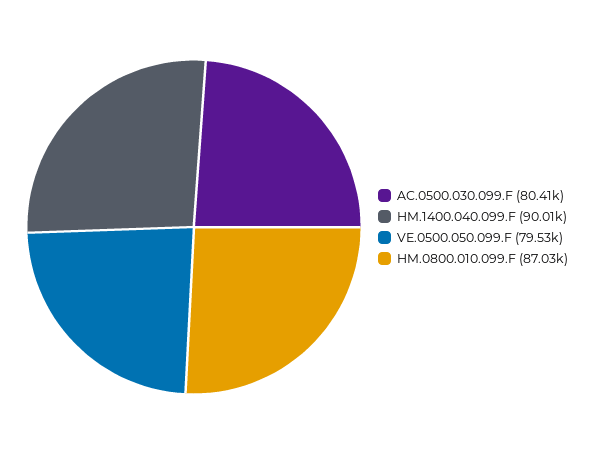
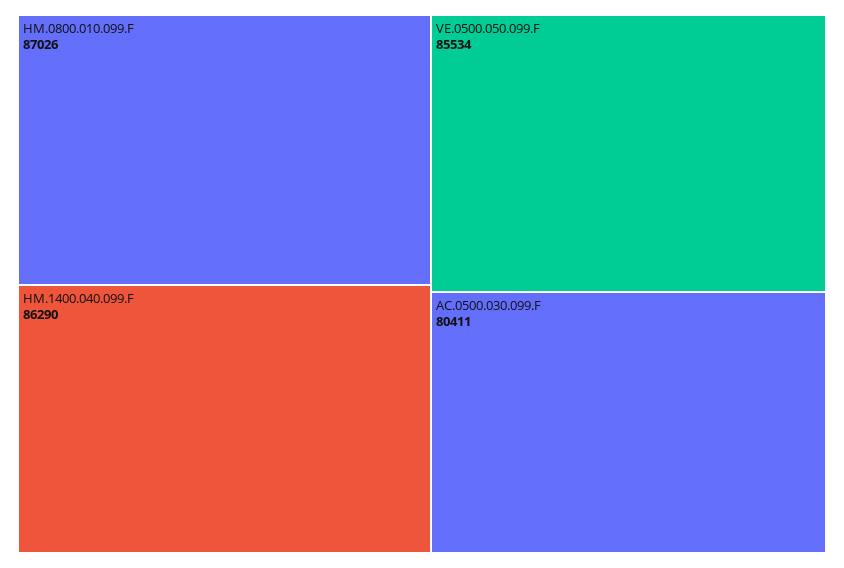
  {
    "AC.0500.030.099.F": 80411,
-   "HM.1400.040.099.F": 90010,
+   "HM.1400.040.099.F": 86290,
-   "VE.0500.050.099.F": 79530,
+   "VE.0500.050.099.F": 85534,
    "HM.0800.010.099.F": 87026
  }

